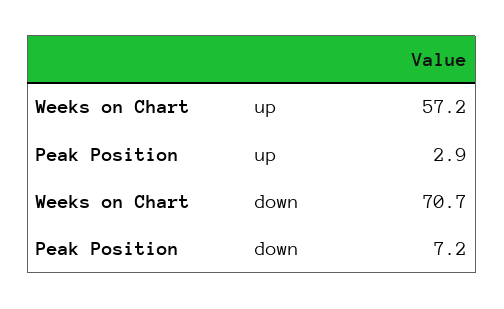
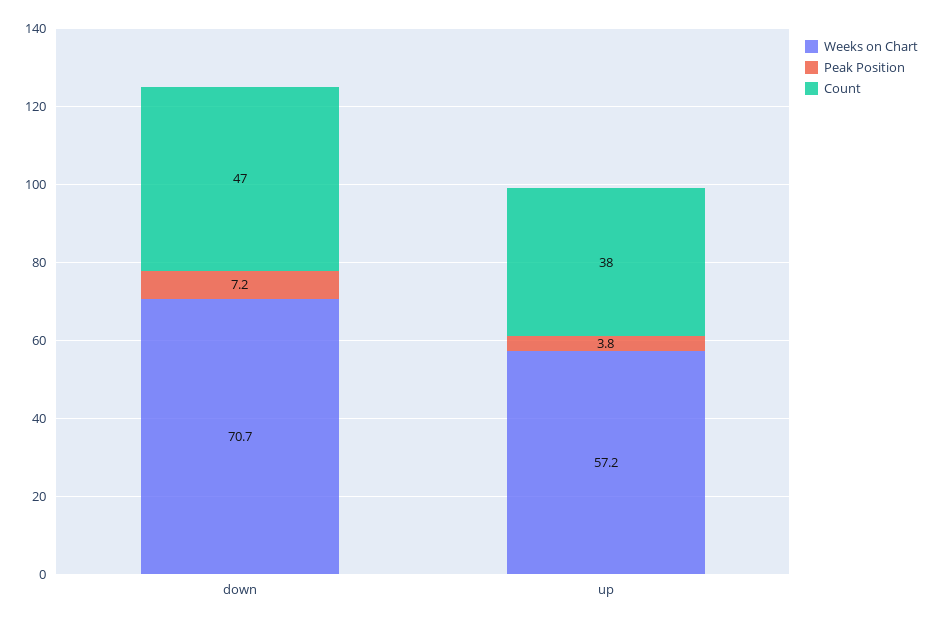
  {
    "Weeks on Chart": {
      "up": 57.2,
      "down": 70.7
    },
    "Peak Position": {
-     "up": 2.9,
+     "up": 3.8,
      "down": 7.2
-   }
+   },
+   "Count": {
+     "down": 47,
+     "up": 38
+   }
  }

